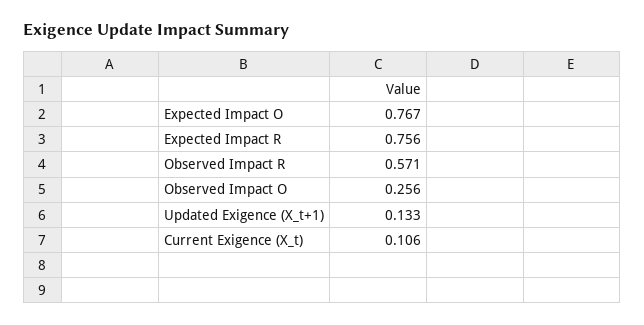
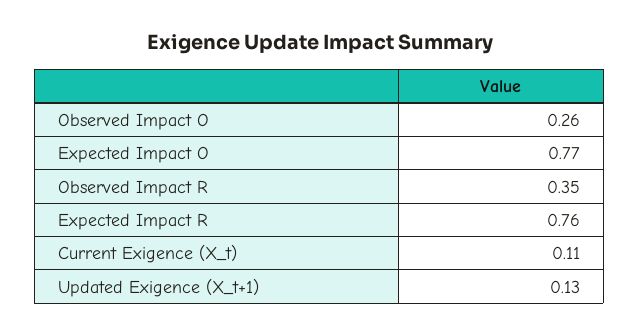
  {
    "Expected Impact O": 0.767,
    "Expected Impact R": 0.756,
-   "Observed Impact R": 0.571,
+   "Observed Impact R": 0.35,
    "Observed Impact O": 0.256,
    "Updated Exigence (X_t+1)": 0.133,
    "Current Exigence (X_t)": 0.106
  }

